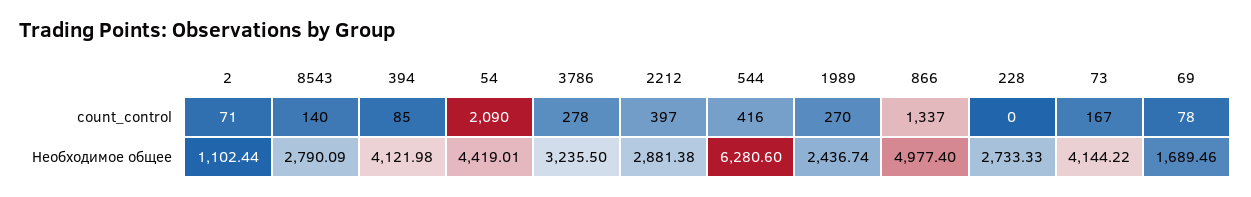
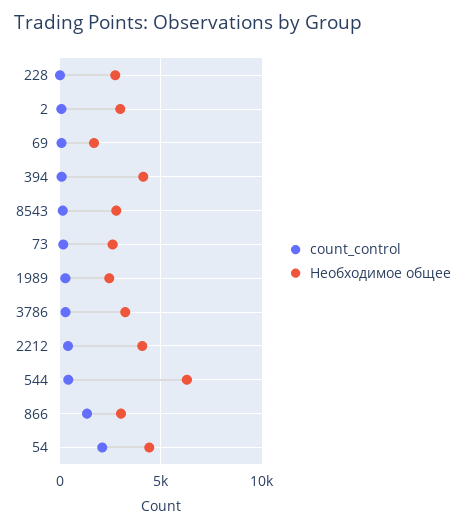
  {
    "count_control": {
      "2": 71,
      "8543": 140,
      "394": 85,
      "54": 2090,
      "3786": 278,
      "2212": 397,
      "544": 416,
      "1989": 270,
      "866": 1337,
      "228": 0,
      "73": 167,
      "69": 78
    },
    "Необходимое общее": {
-     "2": 1102.44,
+     "2": 3000,
      "8543": 2790.09,
      "394": 4121.98,
      "54": 4419.01,
      "3786": 3235.5,
-     "2212": 2881.38,
+     "2212": 4000,
      "544": 6280.6,
      "1989": 2436.74,
-     "866": 4977.4,
+     "866": 3000,
      "228": 2733.33,
-     "73": 4144.22,
+     "73": 2500,
      "69": 1689.46
    }
  }

